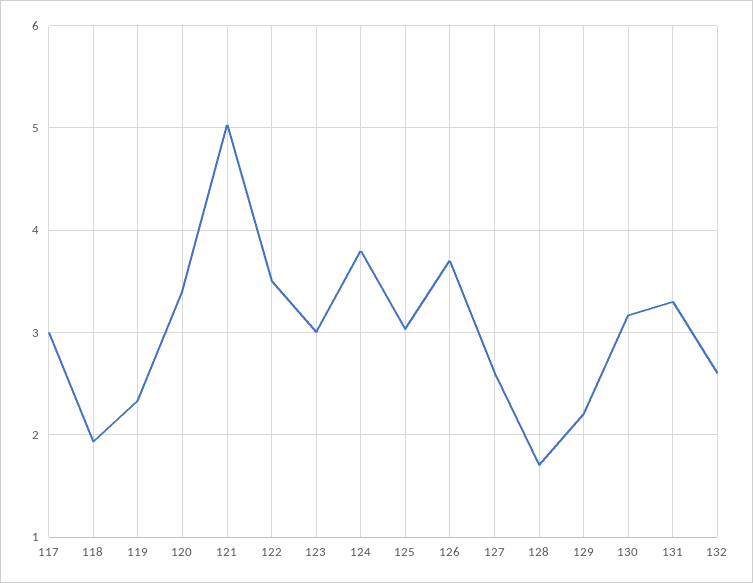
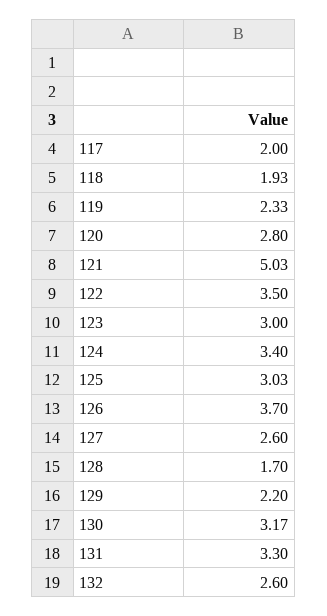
  {
-   "117": 3,
+   "117": 2,
    "118": 1.93,
    "119": 2.33,
-   "120": 3.4,
+   "120": 2.8,
    "121": 5.03,
    "122": 3.5,
    "123": 3,
-   "124": 3.8,
+   "124": 3.4,
    "125": 3.03,
    "126": 3.7,
    "127": 2.6,
    "128": 1.7,
    "129": 2.2,
    "130": 3.17,
    "131": 3.3,
    "132": 2.6
  }

